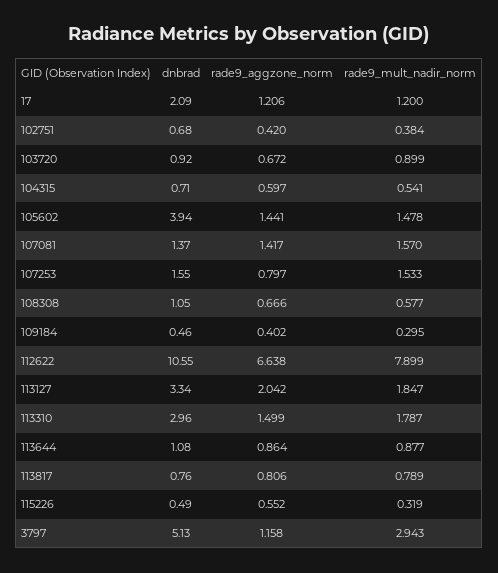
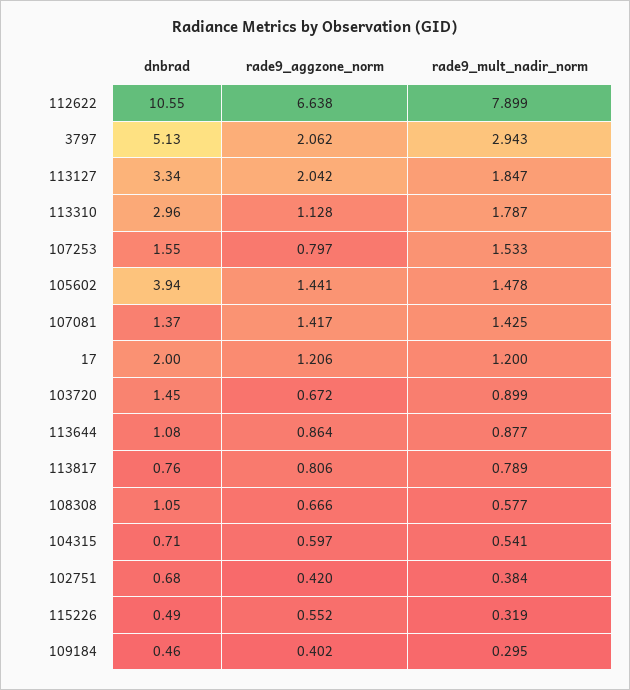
  {
    "dnbrad": {
-     "17": 2.09,
+     "17": 2,
      "102751": 0.68,
-     "103720": 0.92,
+     "103720": 1.45,
      "104315": 0.71,
      "105602": 3.94,
      "107081": 1.37,
      "107253": 1.55,
      "108308": 1.05,
      "109184": 0.46,
      "112622": 10.55,
      "113127": 3.34,
      "113310": 2.96,
      "113644": 1.08,
      "113817": 0.76,
      "115226": 0.49,
      "3797": 5.13
    },
    "rade9_aggzone_norm": {
      "17": 1.206,
      "102751": 0.42,
      "103720": 0.672,
      "104315": 0.597,
      "105602": 1.441,
      "107081": 1.417,
      "107253": 0.797,
      "108308": 0.666,
      "109184": 0.402,
      "112622": 6.638,
      "113127": 2.042,
-     "113310": 1.499,
+     "113310": 1.128,
      "113644": 0.864,
      "113817": 0.806,
      "115226": 0.552,
-     "3797": 1.158
+     "3797": 2.062
    },
    "rade9_mult_nadir_norm": {
      "17": 1.2,
      "102751": 0.384,
      "103720": 0.899,
      "104315": 0.541,
      "105602": 1.478,
-     "107081": 1.57,
+     "107081": 1.425,
      "107253": 1.533,
      "108308": 0.577,
      "109184": 0.295,
      "112622": 7.899,
      "113127": 1.847,
      "113310": 1.787,
      "113644": 0.877,
      "113817": 0.789,
      "115226": 0.319,
      "3797": 2.943
    }
  }

